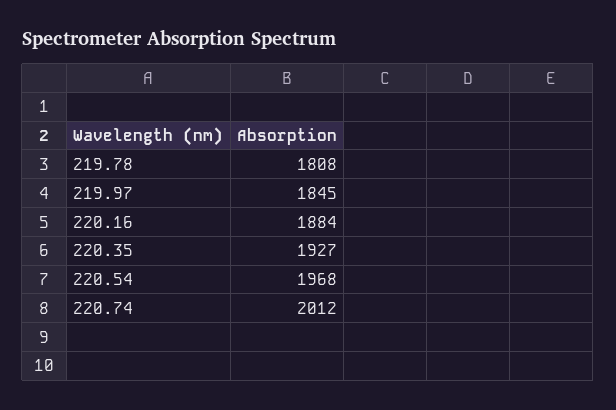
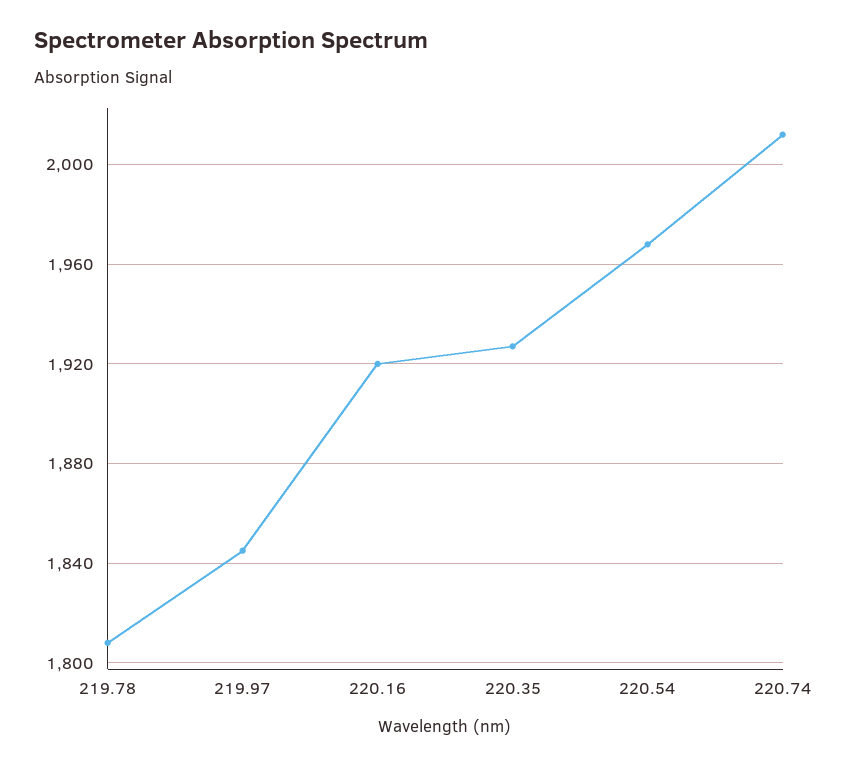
  {
    "219.78": 1808,
    "219.97": 1845,
-   "220.16": 1884,
+   "220.16": 1920,
    "220.35": 1927,
    "220.54": 1968,
    "220.74": 2012
  }

